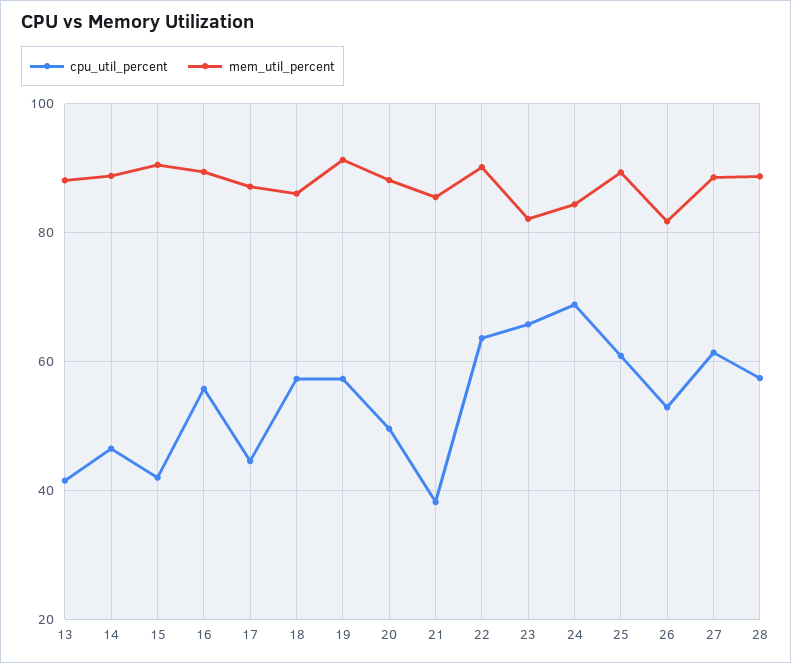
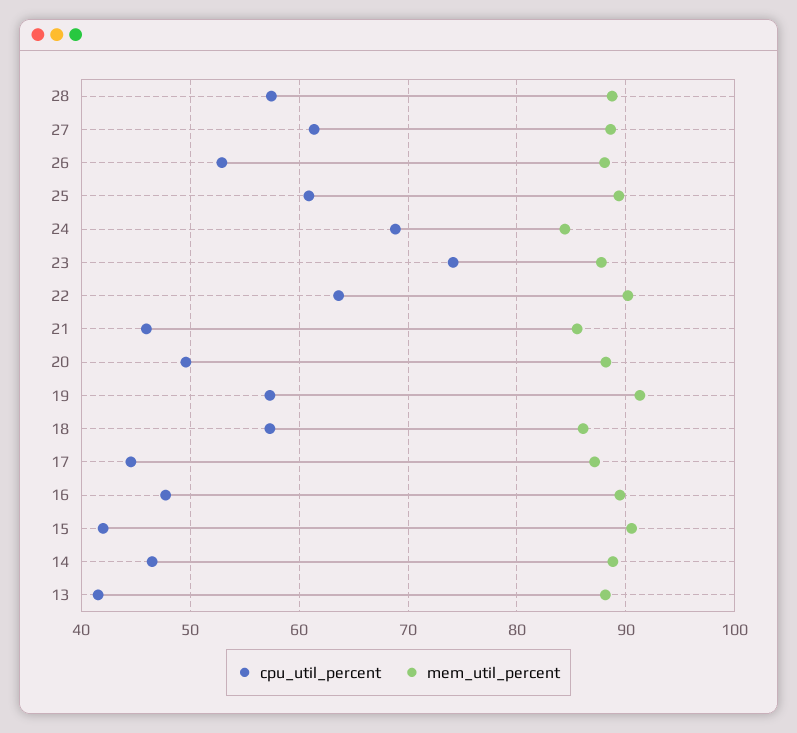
  {
    "cpu_util_percent": {
      "13": 42,
      "14": 47,
      "15": 42,
-     "16": 56,
+     "16": 48,
      "17": 45,
      "18": 57,
      "19": 57,
      "20": 50,
-     "21": 38,
+     "21": 46,
      "22": 64,
-     "23": 66,
+     "23": 74,
      "24": 69,
      "25": 61,
      "26": 53,
      "27": 61,
      "28": 57
    },
    "mem_util_percent": {
      "13": 88,
      "14": 89,
      "15": 91,
      "16": 89,
      "17": 87,
      "18": 86,
      "19": 91,
      "20": 88,
      "21": 86,
      "22": 90,
-     "23": 82,
+     "23": 88,
      "24": 84,
      "25": 89,
-     "26": 82,
+     "26": 88,
      "27": 89,
      "28": 89
    }
  }

